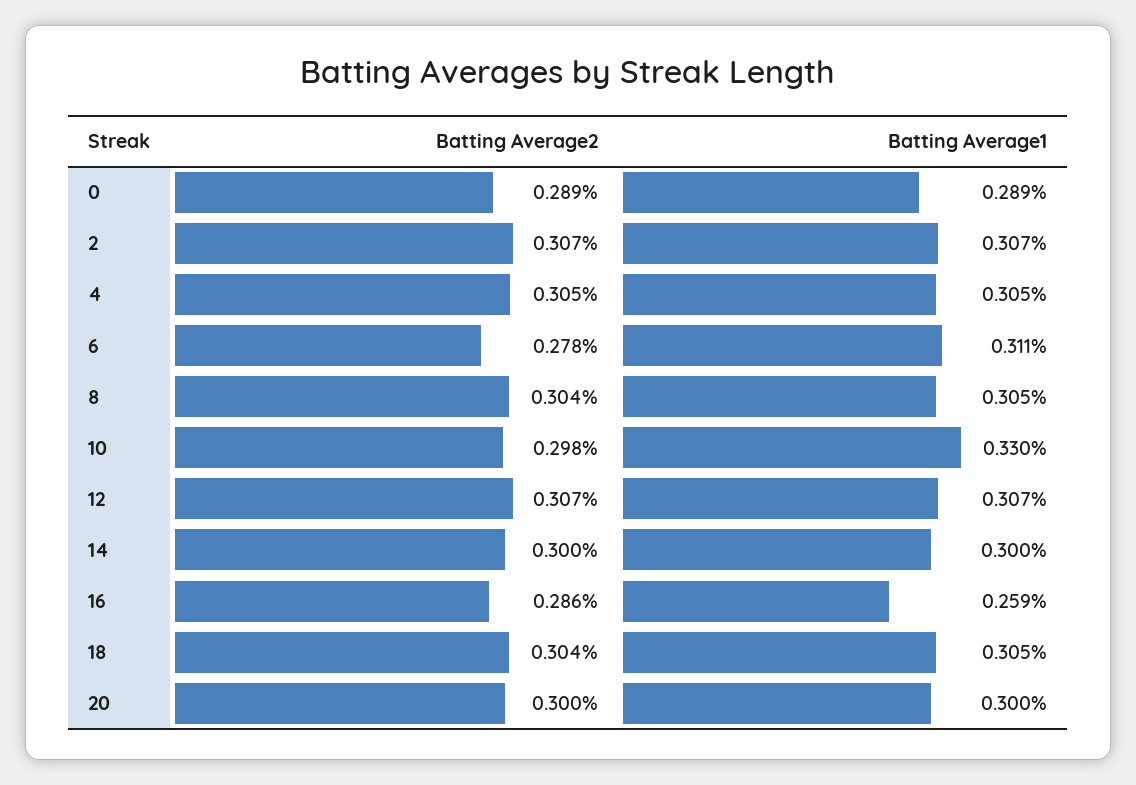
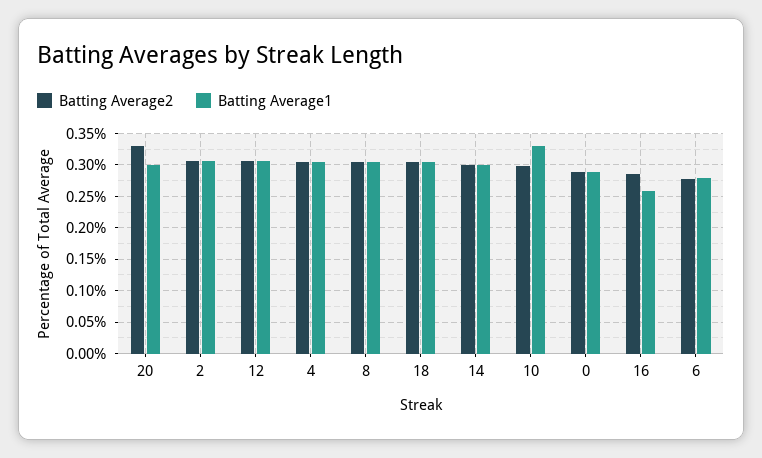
  {
    "Batting Average2": {
      "0": 0.289,
      "2": 0.307,
      "4": 0.305,
      "6": 0.278,
      "8": 0.304,
      "10": 0.298,
      "12": 0.307,
      "14": 0.3,
      "16": 0.286,
      "18": 0.304,
-     "20": 0.3
+     "20": 0.33
    },
    "Batting Average1": {
      "0": 0.289,
      "2": 0.307,
      "4": 0.305,
-     "6": 0.311,
+     "6": 0.28,
      "8": 0.305,
      "10": 0.33,
      "12": 0.307,
      "14": 0.3,
      "16": 0.259,
      "18": 0.305,
      "20": 0.3
    }
  }

